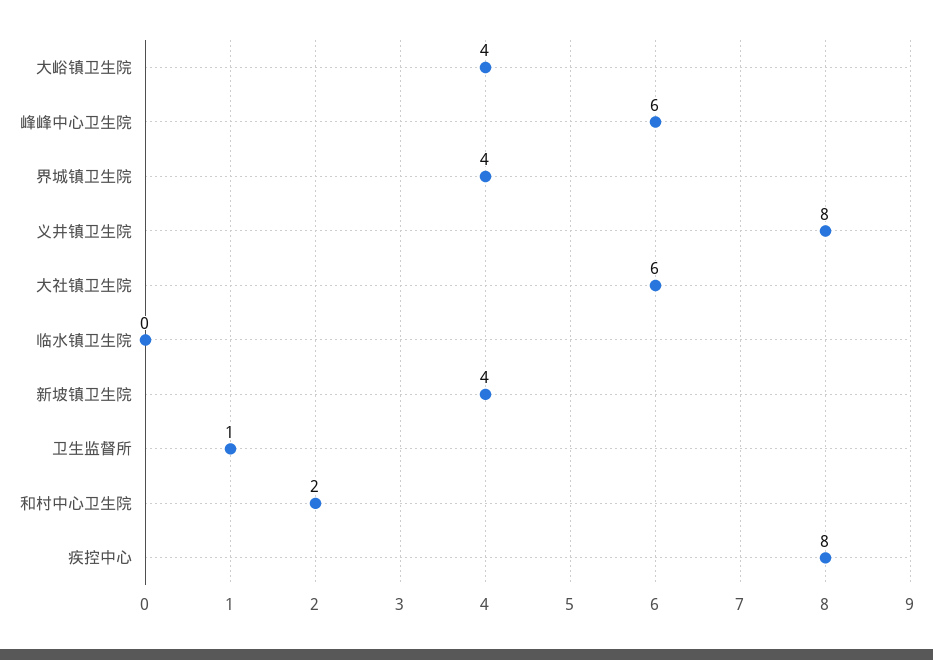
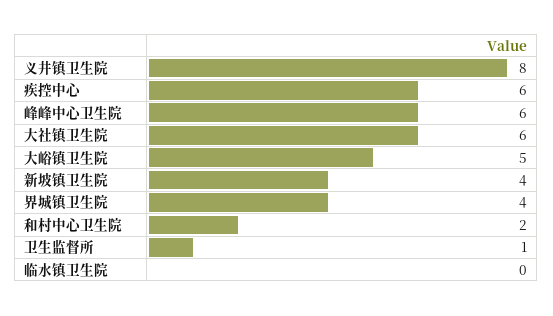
  {
-   "大峪镇卫生院": 4,
+   "大峪镇卫生院": 5,
    "峰峰中心卫生院": 6,
    "界城镇卫生院": 4,
    "义井镇卫生院": 8,
    "大社镇卫生院": 6,
    "临水镇卫生院": 0,
    "新坡镇卫生院": 4,
    "卫生监督所": 1,
    "和村中心卫生院": 2,
-   "疾控中心": 8
+   "疾控中心": 6
  }

